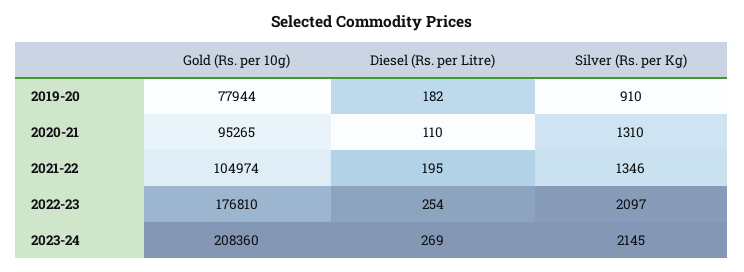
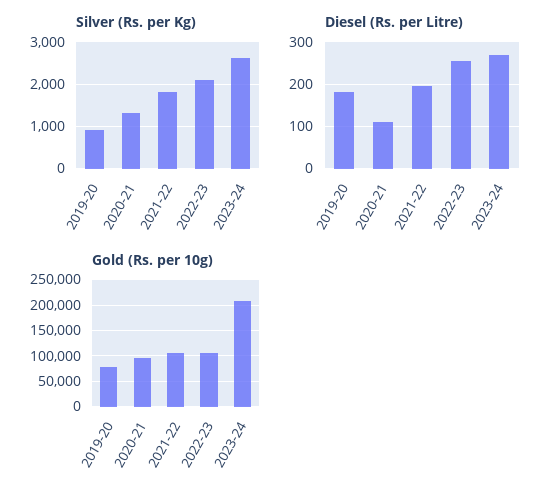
  {
    "Gold (Rs. per 10g)": {
      "2019-20": 77944,
      "2020-21": 95265,
      "2021-22": 104974,
-     "2022-23": 176810,
+     "2022-23": 100000,
      "2023-24": 208360
    },
    "Diesel (Rs. per Litre)": {
      "2019-20": 182,
      "2020-21": 110,
      "2021-22": 195,
      "2022-23": 254,
      "2023-24": 269
    },
    "Silver (Rs. per Kg)": {
      "2019-20": 910,
      "2020-21": 1310,
-     "2021-22": 1346,
+     "2021-22": 1800,
      "2022-23": 2097,
-     "2023-24": 2145
+     "2023-24": 2600
    }
  }

